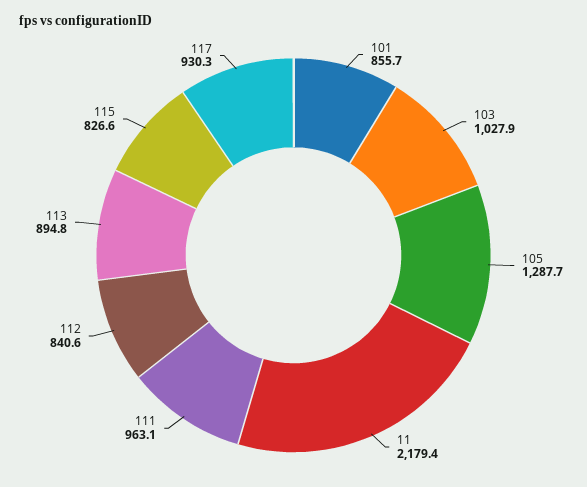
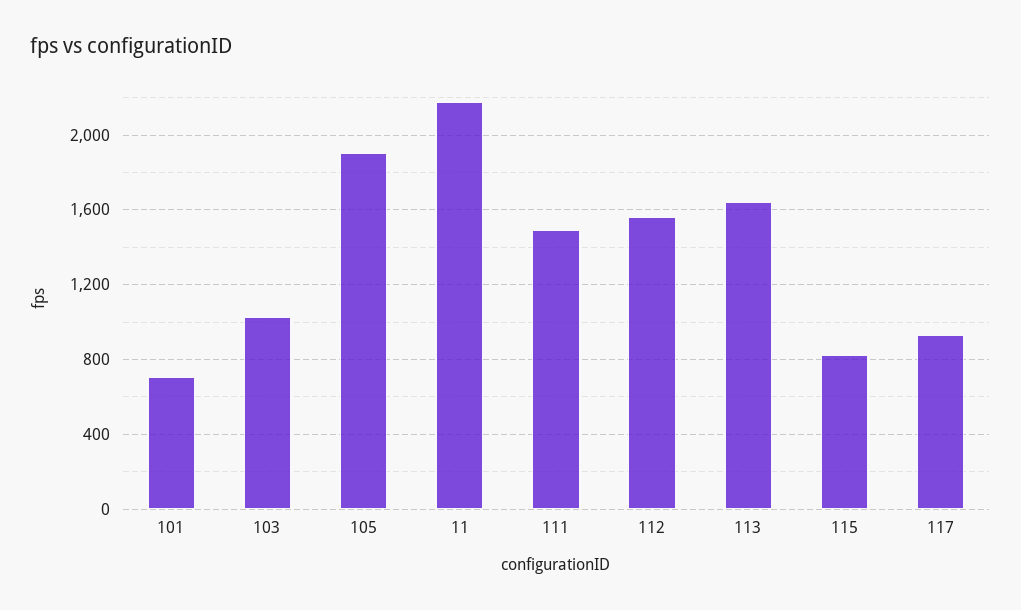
  {
-   "101": 855.7,
+   "101": 700,
    "103": 1027.9,
-   "105": 1287.7,
+   "105": 1900,
    "11": 2179.4,
-   "111": 963.1,
+   "111": 1500,
-   "112": 840.6,
+   "112": 1550,
-   "113": 894.8,
+   "113": 1650,
    "115": 826.6,
    "117": 930.3
  }

